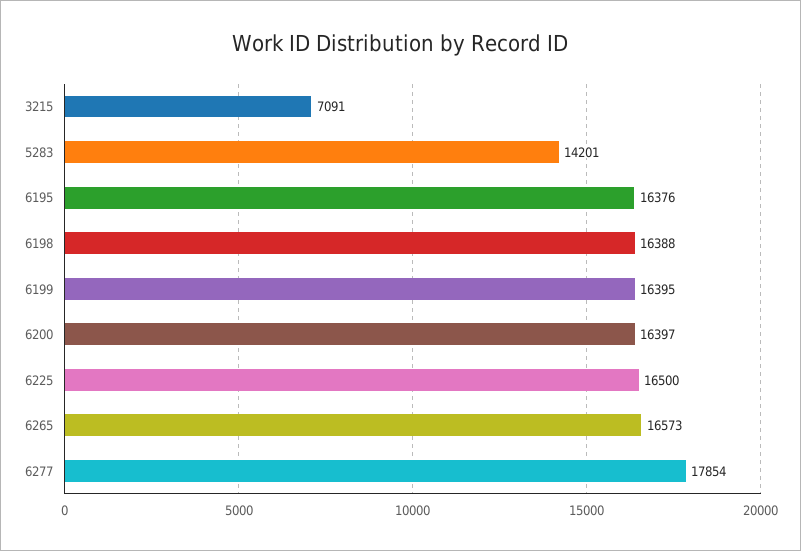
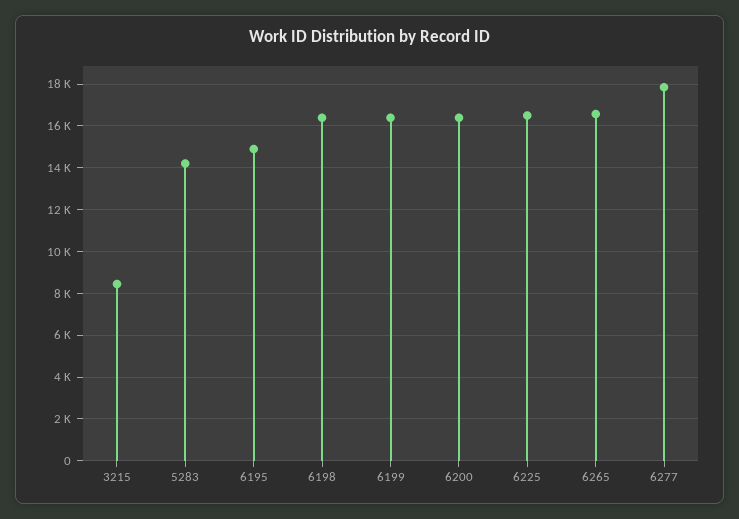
  {
-   "3215": 7091,
+   "3215": 8500,
    "5283": 14201,
-   "6195": 16376,
+   "6195": 15000,
    "6198": 16388,
    "6199": 16395,
    "6200": 16397,
    "6225": 16500,
    "6265": 16573,
    "6277": 17854
  }

